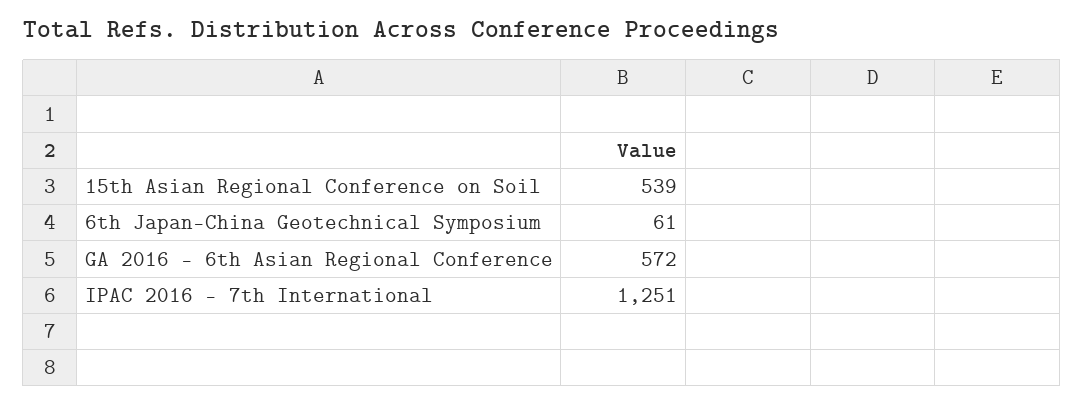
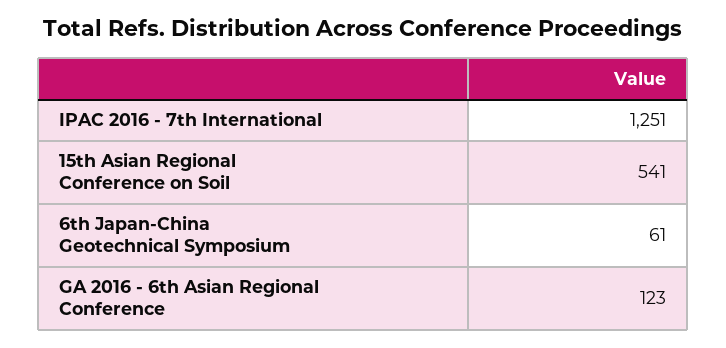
  {
-   "15th Asian Regional Conference on Soil": 539,
+   "15th Asian Regional Conference on Soil": 541,
    "6th Japan-China Geotechnical Symposium": 61,
-   "GA 2016 - 6th Asian Regional Conference": 572,
+   "GA 2016 - 6th Asian Regional Conference": 123,
    "IPAC 2016 - 7th International": 1251
  }

